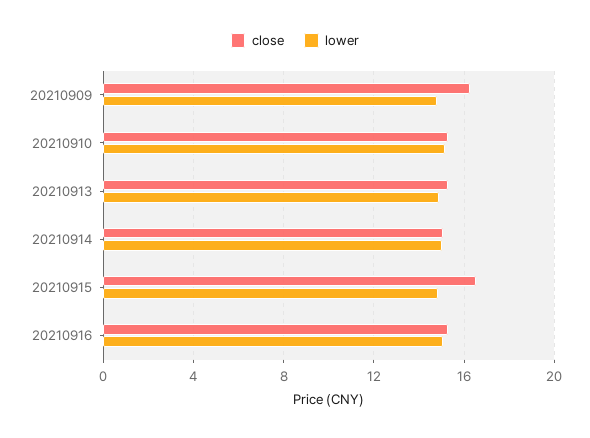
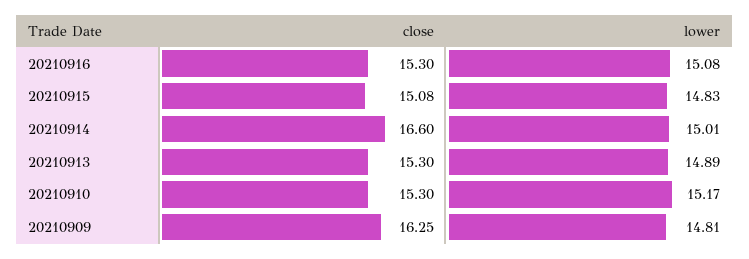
  {
    "close": {
      "20210909": 16.25,
      "20210910": 15.3,
      "20210913": 15.3,
-     "20210914": 15,
+     "20210914": 16.6,
-     "20210915": 16.5,
+     "20210915": 15.08,
      "20210916": 15.3
    },
    "lower": {
      "20210909": 14.81,
      "20210910": 15.17,
      "20210913": 14.89,
      "20210914": 15.01,
      "20210915": 14.83,
      "20210916": 15.08
    }
  }

